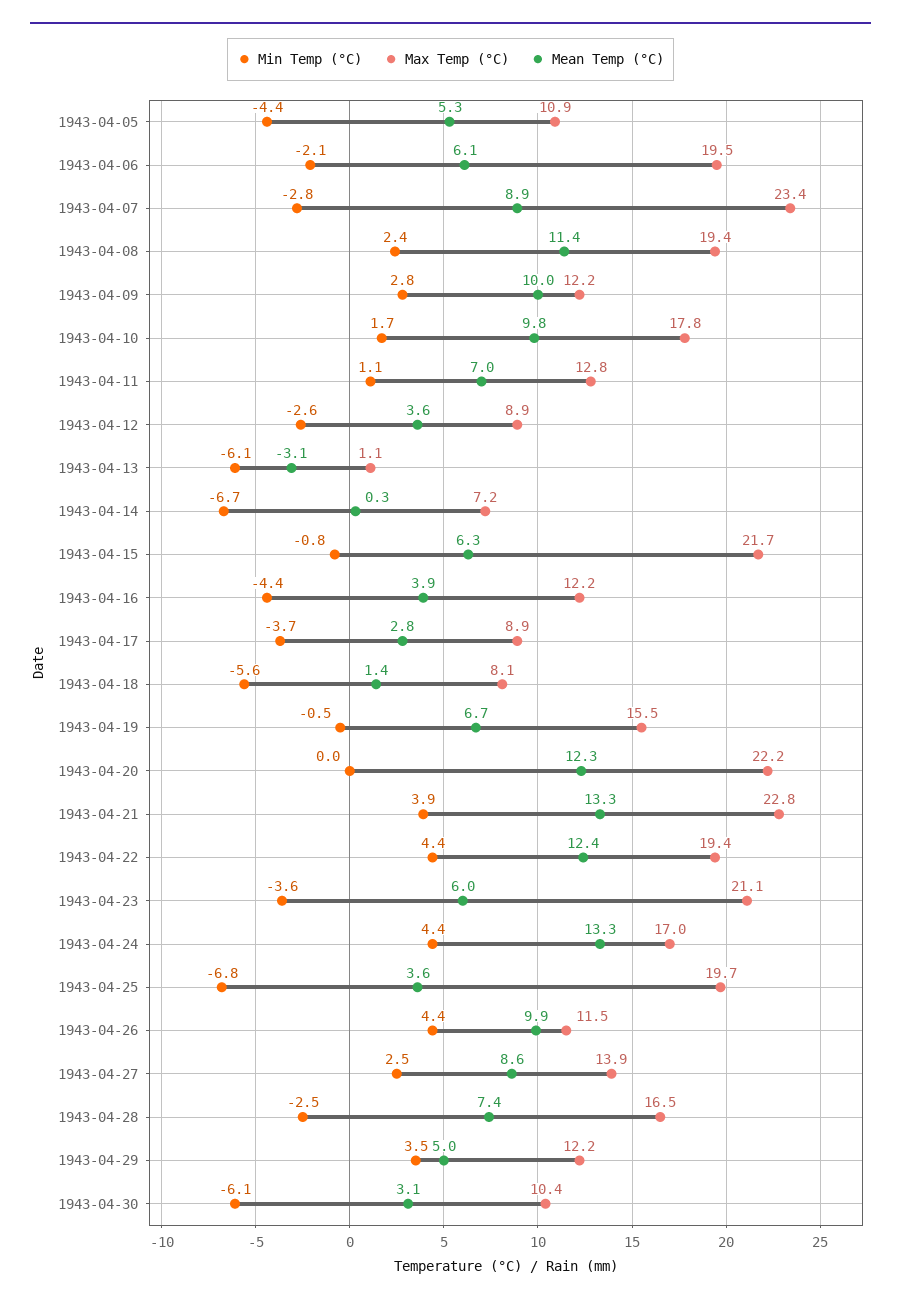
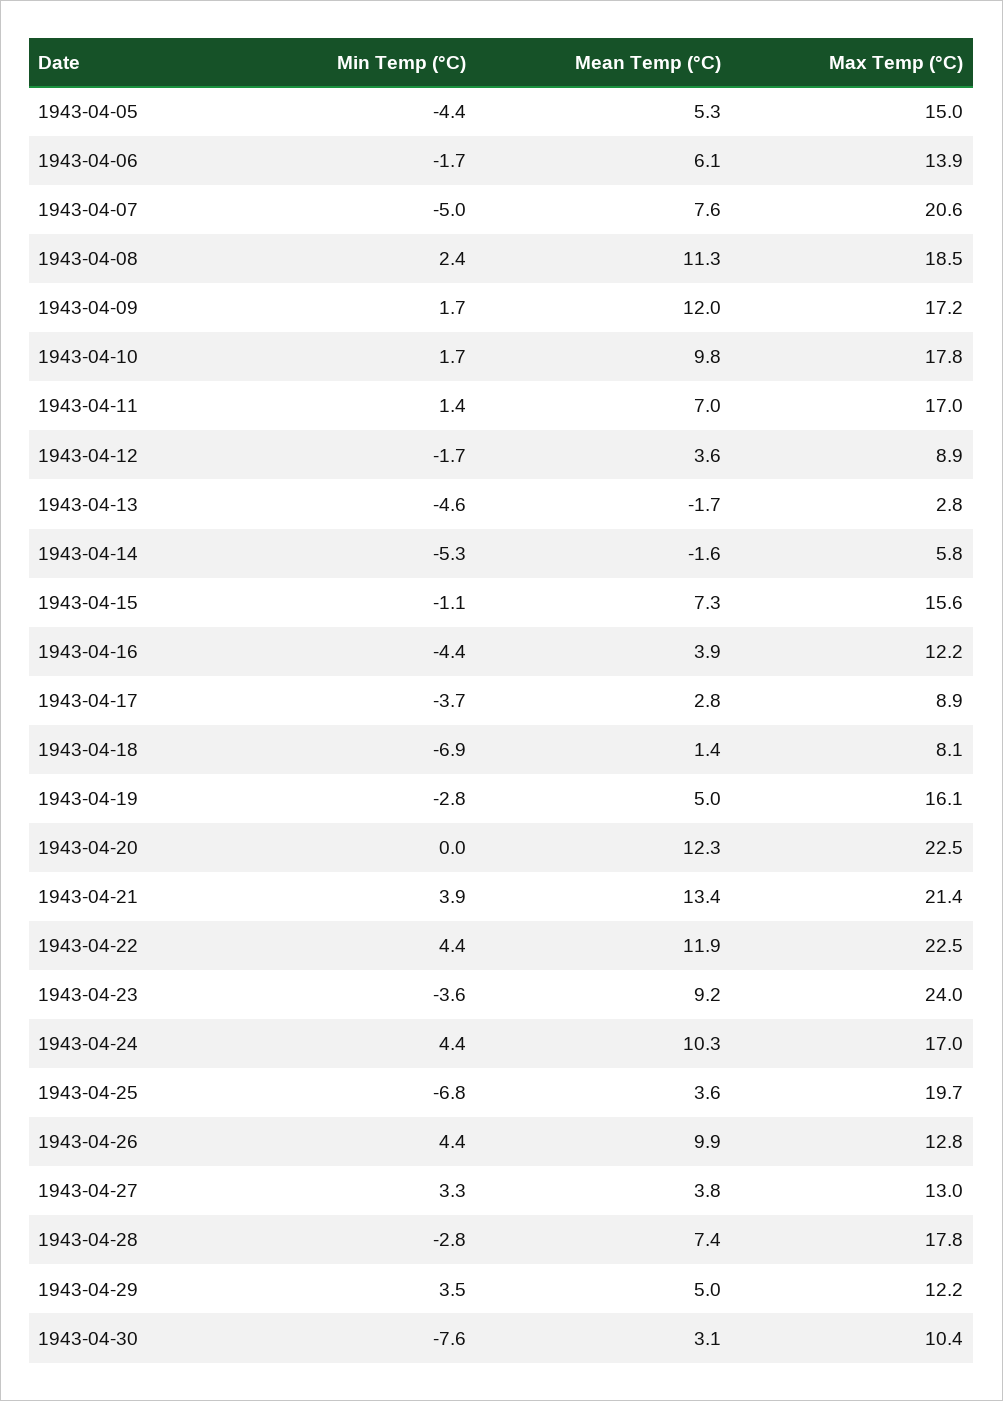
  {
    "Min Temp (°C)": {
      "1943-04-05": -4.4,
-     "1943-04-06": -2.1,
+     "1943-04-06": -1.7,
-     "1943-04-07": -2.8,
+     "1943-04-07": -5,
      "1943-04-08": 2.4,
-     "1943-04-09": 2.8,
+     "1943-04-09": 1.7,
      "1943-04-10": 1.7,
-     "1943-04-11": 1.1,
+     "1943-04-11": 1.4,
-     "1943-04-12": -2.6,
+     "1943-04-12": -1.7,
-     "1943-04-13": -6.1,
+     "1943-04-13": -4.6,
-     "1943-04-14": -6.7,
+     "1943-04-14": -5.3,
-     "1943-04-15": -0.8,
+     "1943-04-15": -1.1,
      "1943-04-16": -4.4,
      "1943-04-17": -3.7,
-     "1943-04-18": -5.6,
+     "1943-04-18": -6.9,
-     "1943-04-19": -0.5,
+     "1943-04-19": -2.8,
      "1943-04-20": 0,
      "1943-04-21": 3.9,
      "1943-04-22": 4.4,
      "1943-04-23": -3.6,
      "1943-04-24": 4.4,
      "1943-04-25": -6.8,
      "1943-04-26": 4.4,
-     "1943-04-27": 2.5,
+     "1943-04-27": 3.3,
-     "1943-04-28": -2.5,
+     "1943-04-28": -2.8,
      "1943-04-29": 3.5,
-     "1943-04-30": -6.1
+     "1943-04-30": -7.6
    },
    "Max Temp (°C)": {
-     "1943-04-05": 10.9,
+     "1943-04-05": 15,
-     "1943-04-06": 19.5,
+     "1943-04-06": 13.9,
-     "1943-04-07": 23.4,
+     "1943-04-07": 20.6,
-     "1943-04-08": 19.4,
+     "1943-04-08": 18.5,
-     "1943-04-09": 12.2,
+     "1943-04-09": 17.2,
      "1943-04-10": 17.8,
-     "1943-04-11": 12.8,
+     "1943-04-11": 17,
      "1943-04-12": 8.9,
-     "1943-04-13": 1.1,
+     "1943-04-13": 2.8,
-     "1943-04-14": 7.2,
+     "1943-04-14": 5.8,
-     "1943-04-15": 21.7,
+     "1943-04-15": 15.6,
      "1943-04-16": 12.2,
      "1943-04-17": 8.9,
      "1943-04-18": 8.1,
-     "1943-04-19": 15.5,
+     "1943-04-19": 16.1,
-     "1943-04-20": 22.2,
+     "1943-04-20": 22.5,
-     "1943-04-21": 22.8,
+     "1943-04-21": 21.4,
-     "1943-04-22": 19.4,
+     "1943-04-22": 22.5,
-     "1943-04-23": 21.1,
+     "1943-04-23": 24,
      "1943-04-24": 17,
      "1943-04-25": 19.7,
-     "1943-04-26": 11.5,
+     "1943-04-26": 12.8,
-     "1943-04-27": 13.9,
+     "1943-04-27": 13,
-     "1943-04-28": 16.5,
+     "1943-04-28": 17.8,
      "1943-04-29": 12.2,
      "1943-04-30": 10.4
    },
    "Mean Temp (°C)": {
      "1943-04-05": 5.3,
      "1943-04-06": 6.1,
-     "1943-04-07": 8.9,
+     "1943-04-07": 7.6,
-     "1943-04-08": 11.4,
+     "1943-04-08": 11.3,
-     "1943-04-09": 10,
+     "1943-04-09": 12,
      "1943-04-10": 9.8,
      "1943-04-11": 7,
      "1943-04-12": 3.6,
-     "1943-04-13": -3.1,
+     "1943-04-13": -1.7,
-     "1943-04-14": 0.3,
+     "1943-04-14": -1.6,
-     "1943-04-15": 6.3,
+     "1943-04-15": 7.3,
      "1943-04-16": 3.9,
      "1943-04-17": 2.8,
      "1943-04-18": 1.4,
-     "1943-04-19": 6.7,
+     "1943-04-19": 5,
      "1943-04-20": 12.3,
-     "1943-04-21": 13.3,
+     "1943-04-21": 13.4,
-     "1943-04-22": 12.4,
+     "1943-04-22": 11.9,
-     "1943-04-23": 6,
+     "1943-04-23": 9.2,
-     "1943-04-24": 13.3,
+     "1943-04-24": 10.3,
      "1943-04-25": 3.6,
      "1943-04-26": 9.9,
-     "1943-04-27": 8.6,
+     "1943-04-27": 3.8,
      "1943-04-28": 7.4,
      "1943-04-29": 5,
      "1943-04-30": 3.1
    }
  }

